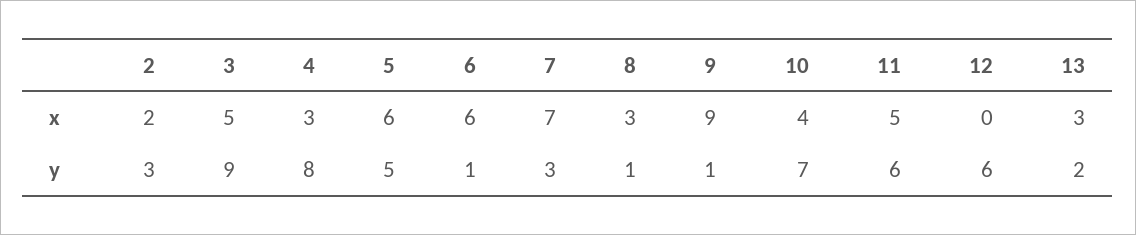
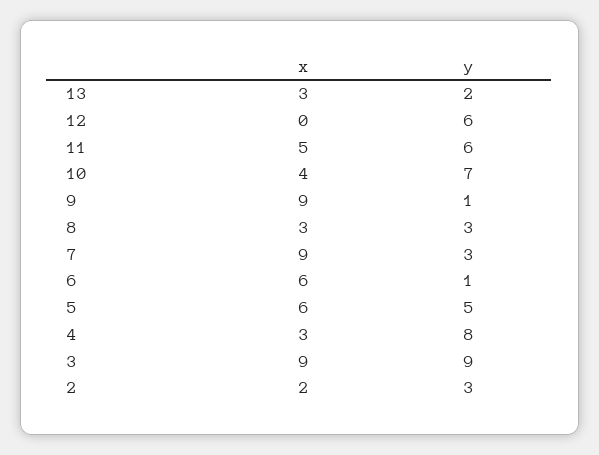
  {
    "2": {
      "x": 2,
      "y": 3
    },
    "3": {
-     "x": 5,
+     "x": 9,
      "y": 9
    },
    "4": {
      "x": 3,
      "y": 8
    },
    "5": {
      "x": 6,
      "y": 5
    },
    "6": {
      "x": 6,
      "y": 1
    },
    "7": {
-     "x": 7,
+     "x": 9,
      "y": 3
    },
    "8": {
      "x": 3,
-     "y": 1
+     "y": 3
    },
    "9": {
      "x": 9,
      "y": 1
    },
    "10": {
      "x": 4,
      "y": 7
    },
    "11": {
      "x": 5,
      "y": 6
    },
    "12": {
      "x": 0,
      "y": 6
    },
    "13": {
      "x": 3,
      "y": 2
    }
  }

